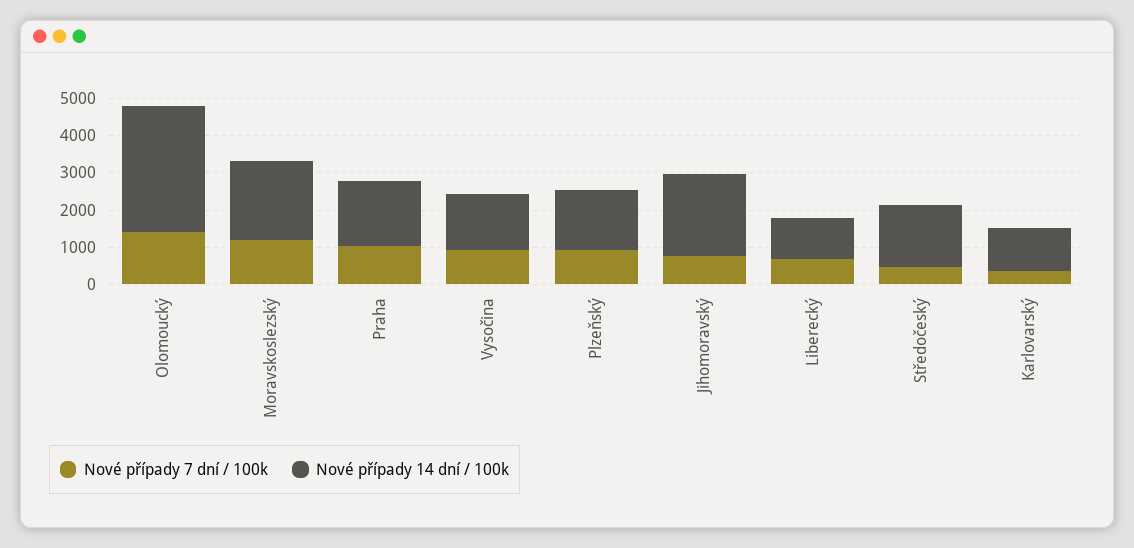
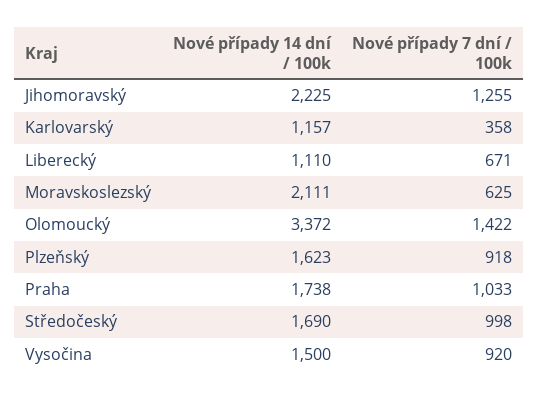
  {
    "Nové případy 7 dní / 100k": {
      "Olomoucký": 1422,
-     "Moravskoslezský": 1250,
+     "Moravskoslezský": 625,
      "Praha": 1033,
      "Vysočina": 920,
      "Plzeňský": 918,
-     "Jihomoravský": 750,
+     "Jihomoravský": 1255,
      "Liberecký": 671,
-     "Středočeský": 500,
+     "Středočeský": 998,
      "Karlovarský": 358
    },
    "Nové případy 14 dní / 100k": {
      "Olomoucký": 3372,
      "Moravskoslezský": 2111,
      "Praha": 1738,
      "Vysočina": 1500,
      "Plzeňský": 1623,
      "Jihomoravský": 2225,
      "Liberecký": 1110,
      "Středočeský": 1690,
      "Karlovarský": 1157
    }
  }

